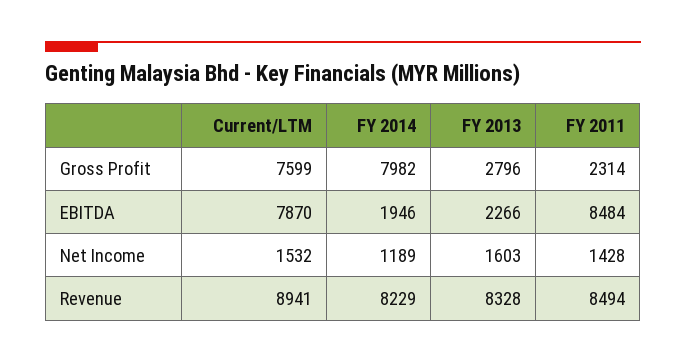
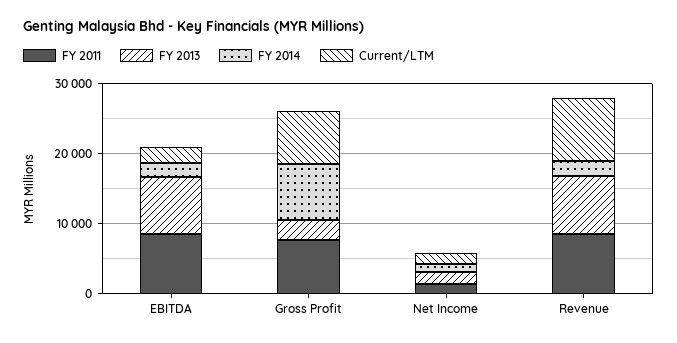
  {
    "Current/LTM": {
      "Gross Profit": 7599,
-     "EBITDA": 7870,
+     "EBITDA": 2000,
      "Net Income": 1532,
      "Revenue": 8941
    },
    "FY 2014": {
      "Gross Profit": 7982,
      "EBITDA": 1946,
      "Net Income": 1189,
-     "Revenue": 8229
+     "Revenue": 2000
    },
    "FY 2013": {
      "Gross Profit": 2796,
-     "EBITDA": 2266,
+     "EBITDA": 8000,
      "Net Income": 1603,
      "Revenue": 8328
    },
    "FY 2011": {
-     "Gross Profit": 2314,
+     "Gross Profit": 8000,
      "EBITDA": 8484,
      "Net Income": 1428,
      "Revenue": 8494
    }
  }

